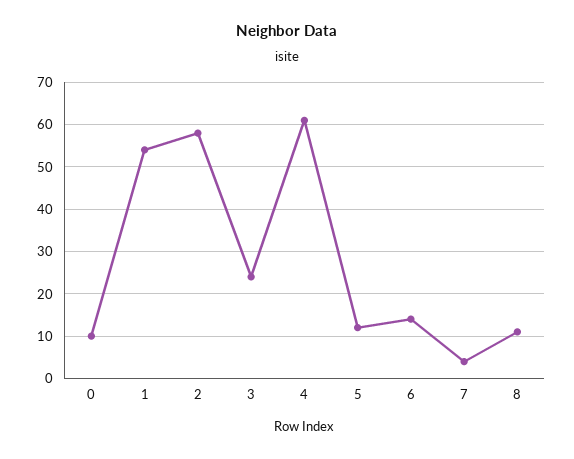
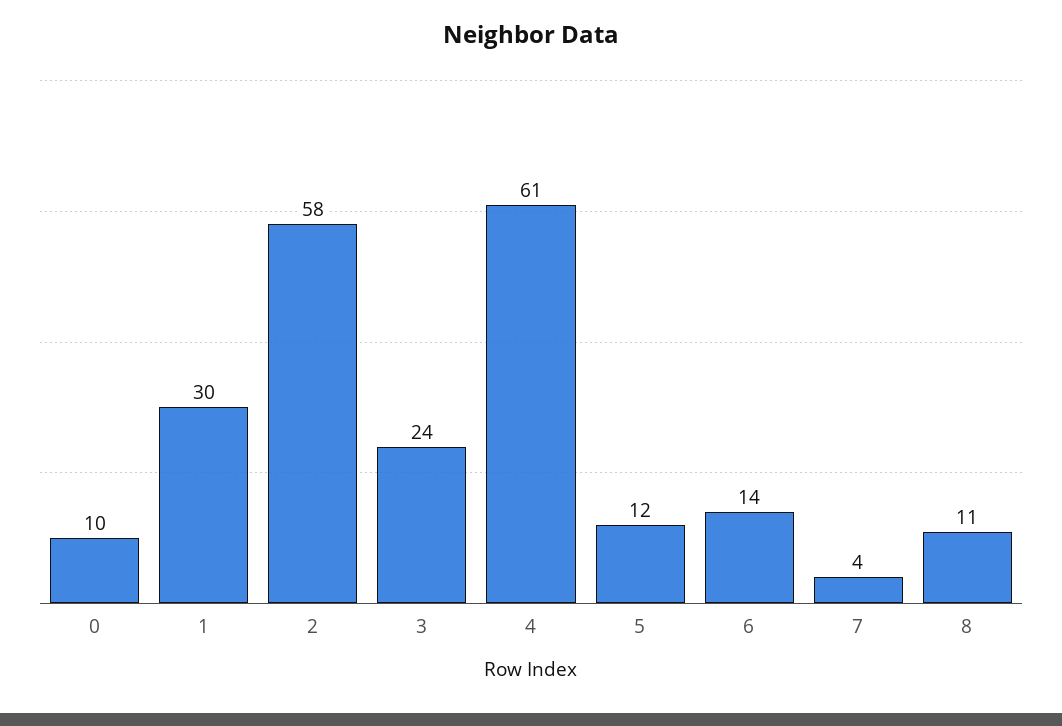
  {
    "0": 10,
-   "1": 55,
+   "1": 30,
    "2": 58,
    "3": 24,
    "4": 61,
    "5": 12,
    "6": 14,
    "7": 4,
    "8": 11
  }

